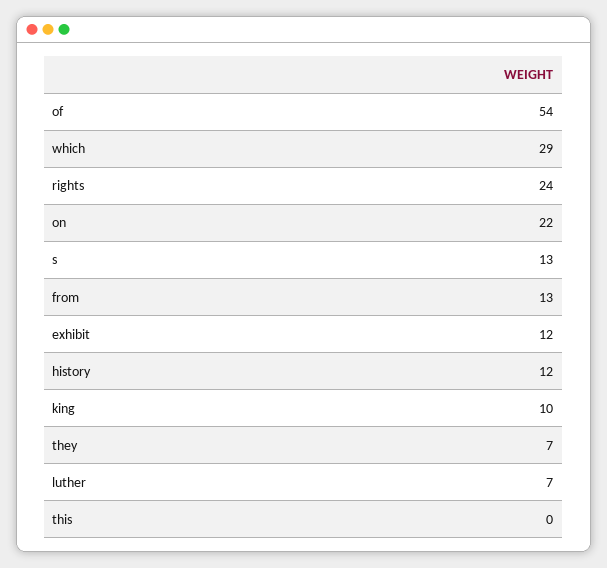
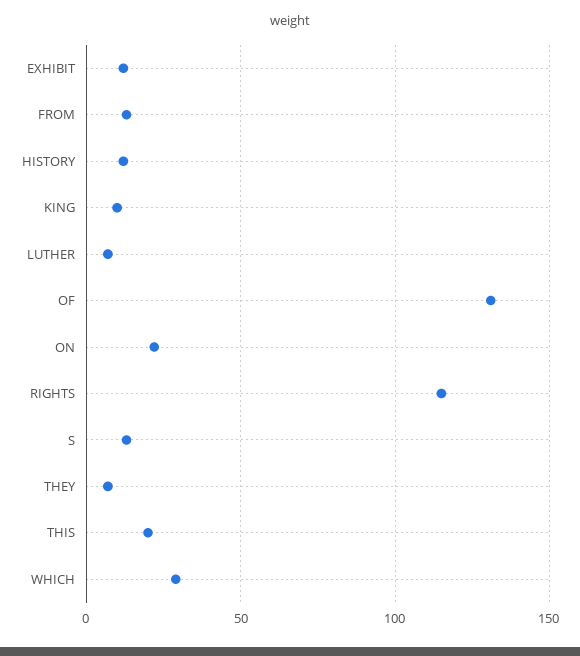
  {
-   "of": 54,
+   "of": 130,
    "which": 29,
-   "rights": 24,
+   "rights": 115,
    "on": 22,
    "s": 13,
    "from": 13,
    "exhibit": 12,
    "history": 12,
    "king": 10,
    "they": 7,
    "luther": 7,
-   "this": 0
+   "this": 20
  }

